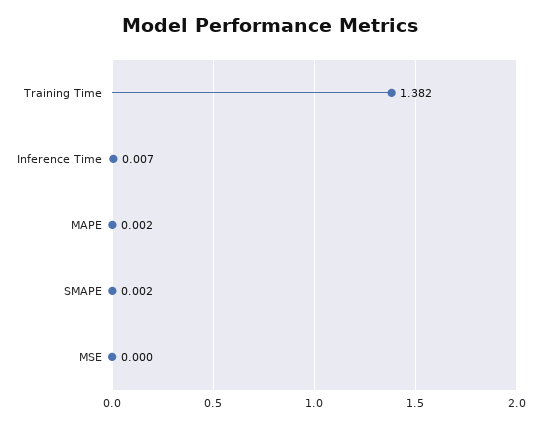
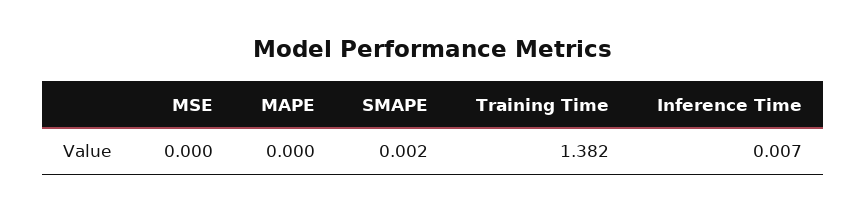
  {
    "Training Time": 1.382,
    "Inference Time": 0.007,
-   "MAPE": 0.002,
+   "MAPE": 0,
    "SMAPE": 0.002,
    "MSE": 0
  }

